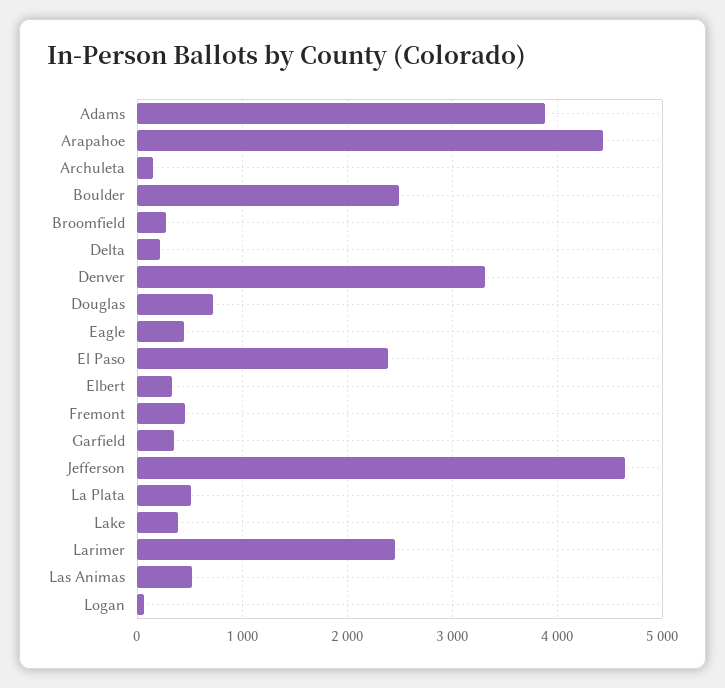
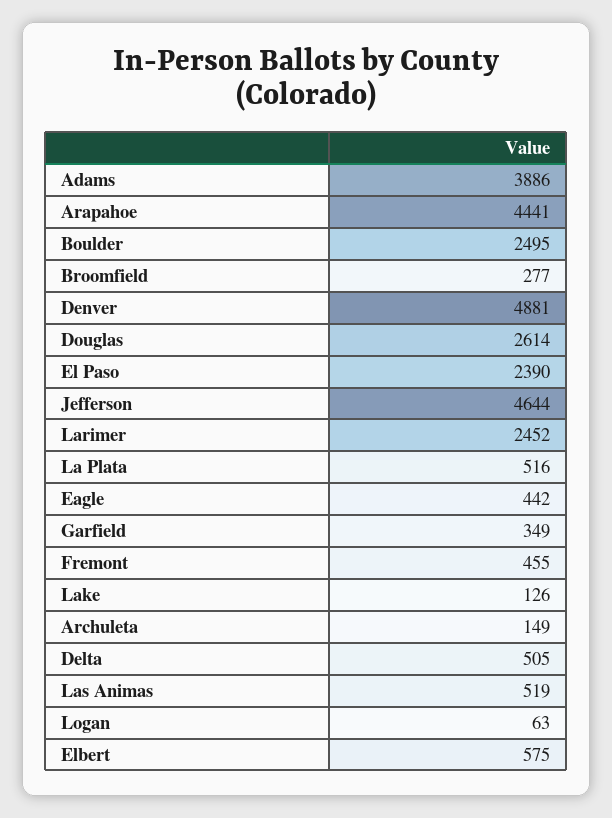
  {
    "Adams": 3886,
    "Arapahoe": 4441,
    "Archuleta": 149,
    "Boulder": 2495,
    "Broomfield": 277,
-   "Delta": 200,
+   "Delta": 505,
-   "Denver": 3300,
+   "Denver": 4881,
-   "Douglas": 700,
+   "Douglas": 2614,
    "Eagle": 442,
    "El Paso": 2390,
-   "Elbert": 300,
+   "Elbert": 575,
    "Fremont": 455,
    "Garfield": 349,
    "Jefferson": 4644,
    "La Plata": 516,
-   "Lake": 400,
+   "Lake": 126,
    "Larimer": 2452,
    "Las Animas": 519,
    "Logan": 63
  }

